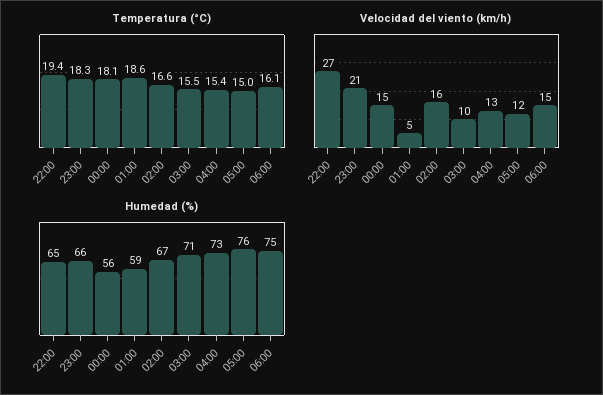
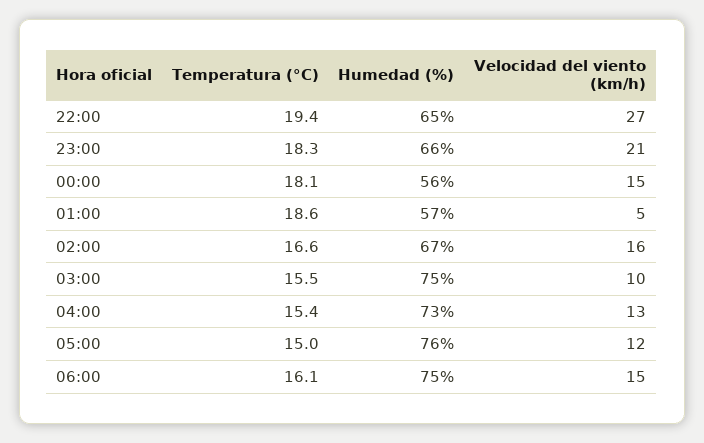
  {
    "Temperatura (°C)": {
      "22:00": 19.4,
      "23:00": 18.3,
      "00:00": 18.1,
      "01:00": 18.6,
      "02:00": 16.6,
      "03:00": 15.5,
      "04:00": 15.4,
      "05:00": 15,
      "06:00": 16.1
    },
    "Velocidad del viento (km/h)": {
      "22:00": 27,
      "23:00": 21,
      "00:00": 15,
      "01:00": 5,
      "02:00": 16,
      "03:00": 10,
      "04:00": 13,
      "05:00": 12,
      "06:00": 15
    },
    "Humedad (%)": {
      "22:00": 65,
      "23:00": 66,
      "00:00": 56,
-     "01:00": 59,
+     "01:00": 57,
      "02:00": 67,
-     "03:00": 71,
+     "03:00": 75,
      "04:00": 73,
      "05:00": 76,
      "06:00": 75
    }
  }

